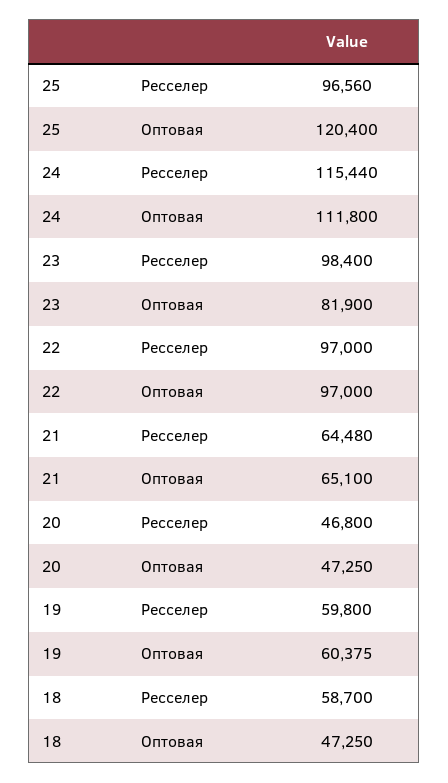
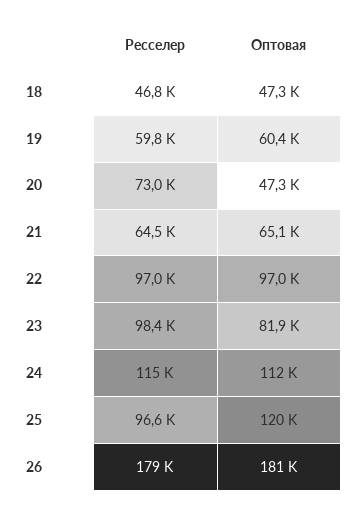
  {
    "25": {
      "Ресселер": 96560,
      "Оптовая": 120400
    },
    "24": {
      "Ресселер": 115440,
      "Оптовая": 111800
    },
    "23": {
      "Ресселер": 98400,
      "Оптовая": 81900
    },
    "22": {
      "Ресселер": 97000,
      "Оптовая": 97000
    },
    "21": {
      "Ресселер": 64480,
      "Оптовая": 65100
    },
    "20": {
-     "Ресселер": 46800,
+     "Ресселер": 73000,
      "Оптовая": 47250
    },
    "19": {
      "Ресселер": 59800,
      "Оптовая": 60375
    },
    "18": {
-     "Ресселер": 58700,
+     "Ресселер": 46800,
      "Оптовая": 47250
-   }
+   },
+   "26": {
+     "Ресселер": 179000,
+     "Оптовая": 181000
+   }
  }

